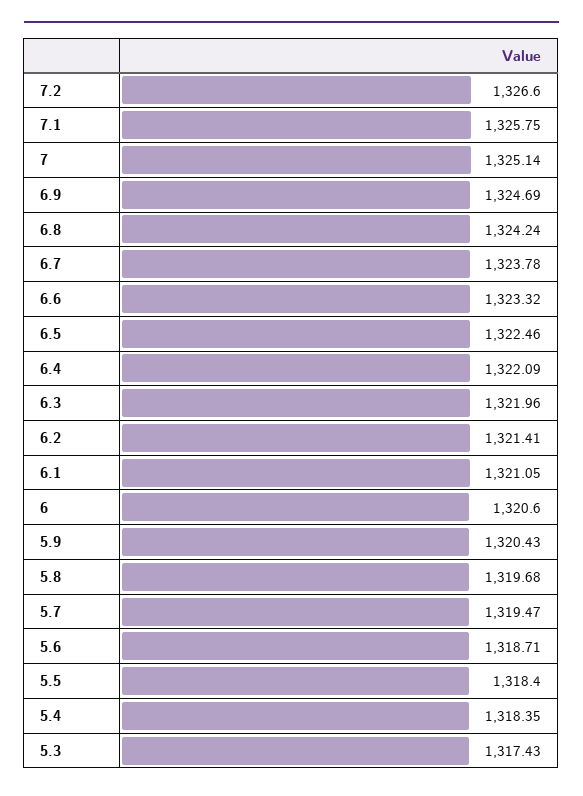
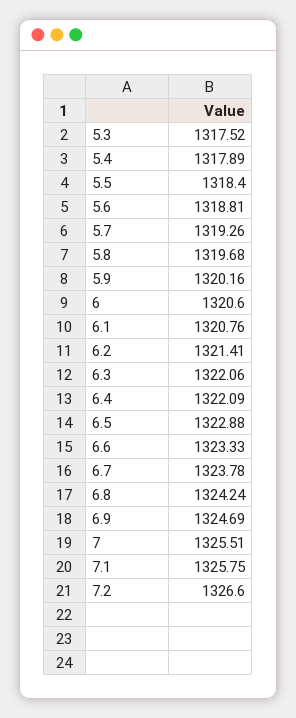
  {
    "7.2": 1326.6,
    "7.1": 1325.75,
-   "7": 1325.14,
+   "7": 1325.51,
    "6.9": 1324.69,
    "6.8": 1324.24,
    "6.7": 1323.78,
-   "6.6": 1323.32,
+   "6.6": 1323.33,
-   "6.5": 1322.46,
+   "6.5": 1322.88,
    "6.4": 1322.09,
-   "6.3": 1321.96,
+   "6.3": 1322.06,
    "6.2": 1321.41,
-   "6.1": 1321.05,
+   "6.1": 1320.76,
    "6": 1320.6,
-   "5.9": 1320.43,
+   "5.9": 1320.16,
    "5.8": 1319.68,
-   "5.7": 1319.47,
+   "5.7": 1319.26,
-   "5.6": 1318.71,
+   "5.6": 1318.81,
    "5.5": 1318.4,
-   "5.4": 1318.35,
+   "5.4": 1317.89,
-   "5.3": 1317.43
+   "5.3": 1317.52
  }

